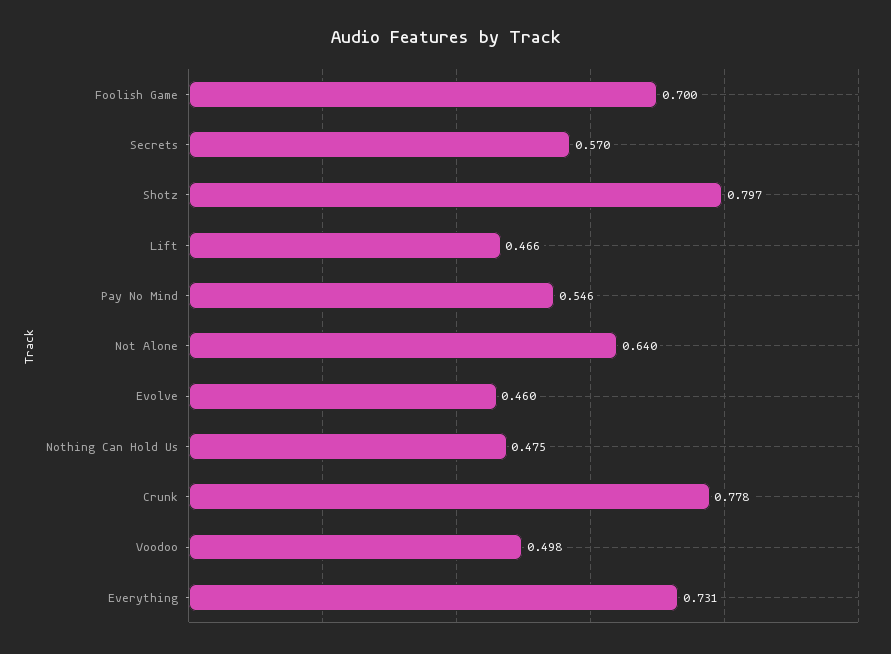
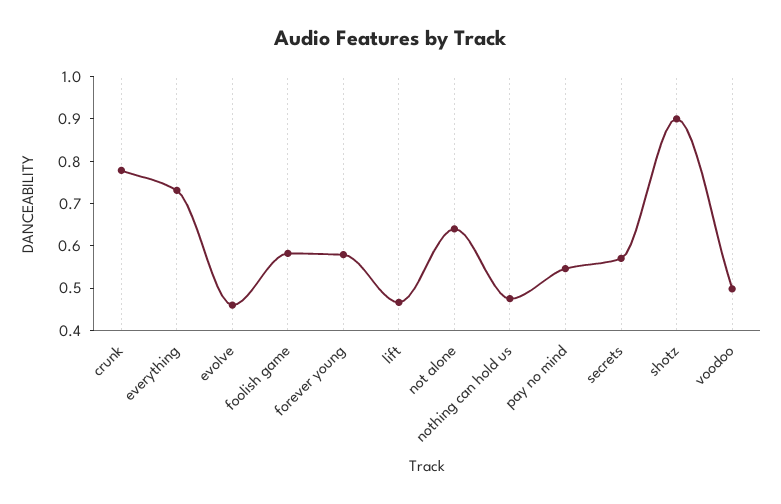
  {
-   "Foolish Game": 0.7,
+   "Foolish Game": 0.58,
    "Secrets": 0.57,
-   "Shotz": 0.797,
+   "Shotz": 0.9,
    "Lift": 0.466,
    "Pay No Mind": 0.546,
    "Not Alone": 0.64,
    "Evolve": 0.46,
    "Nothing Can Hold Us": 0.475,
    "Crunk": 0.778,
    "Voodoo": 0.498,
-   "Everything": 0.731
+   "Everything": 0.731,
+   "forever young": 0.58
  }

